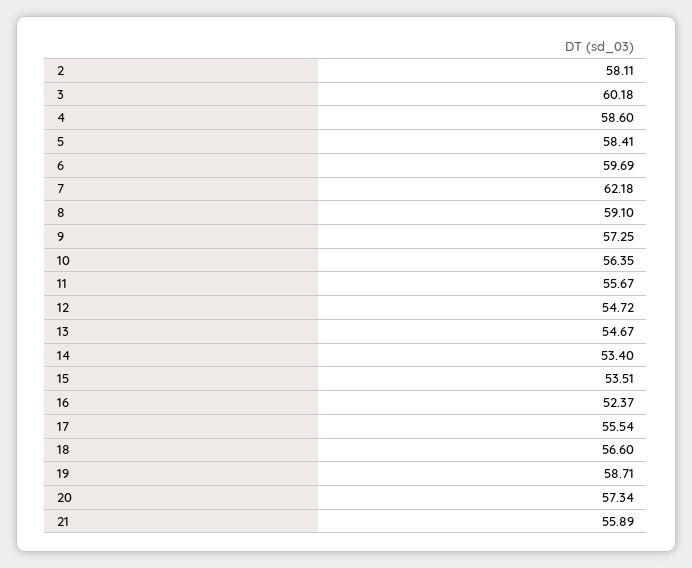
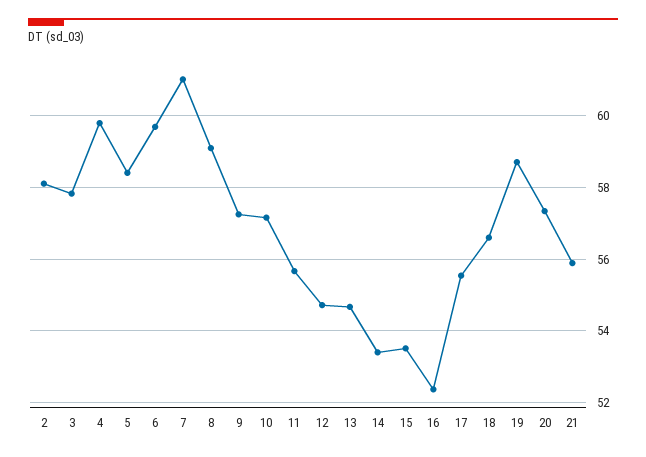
  {
    "2": 58.11,
-   "3": 60.18,
+   "3": 57.8,
-   "4": 58.6,
+   "4": 59.8,
    "5": 58.41,
    "6": 59.69,
-   "7": 62.18,
+   "7": 61,
    "8": 59.1,
    "9": 57.25,
-   "10": 56.35,
+   "10": 57.2,
    "11": 55.67,
    "12": 54.72,
    "13": 54.67,
    "14": 53.4,
    "15": 53.51,
    "16": 52.37,
    "17": 55.54,
    "18": 56.6,
    "19": 58.71,
    "20": 57.34,
    "21": 55.89
  }

